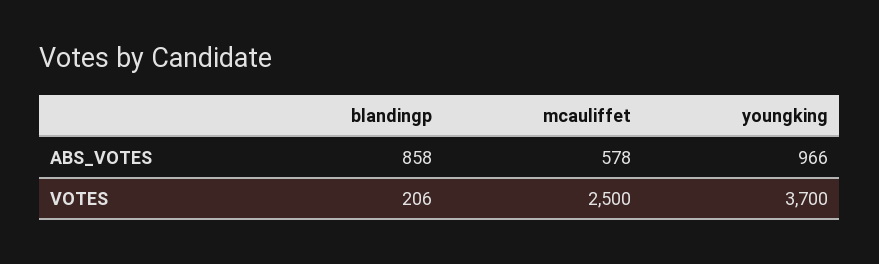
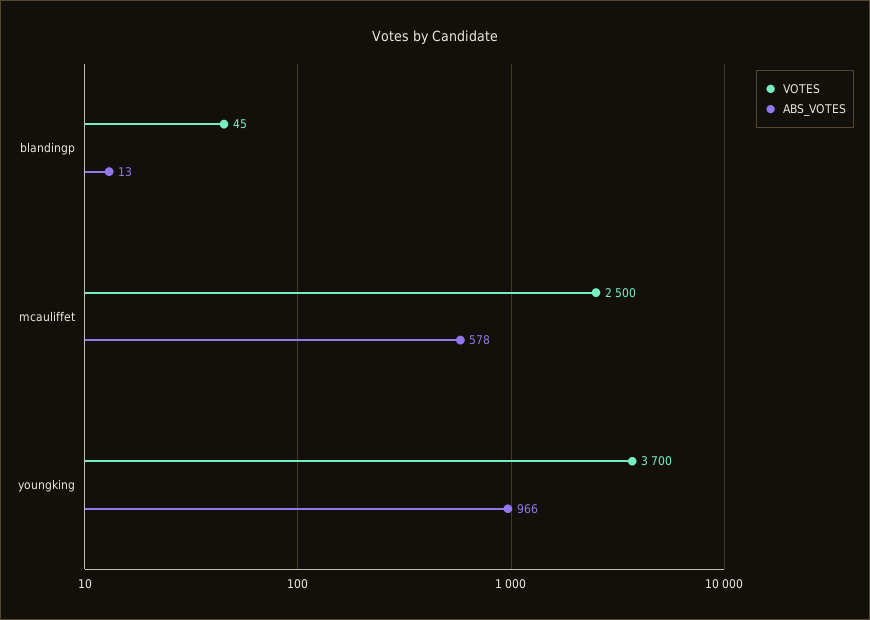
  {
    "ABS_VOTES": {
-     "blandingp": 858,
+     "blandingp": 13,
      "mcauliffet": 578,
      "youngking": 966
    },
    "VOTES": {
-     "blandingp": 206,
+     "blandingp": 45,
      "mcauliffet": 2500,
      "youngking": 3700
    }
  }

